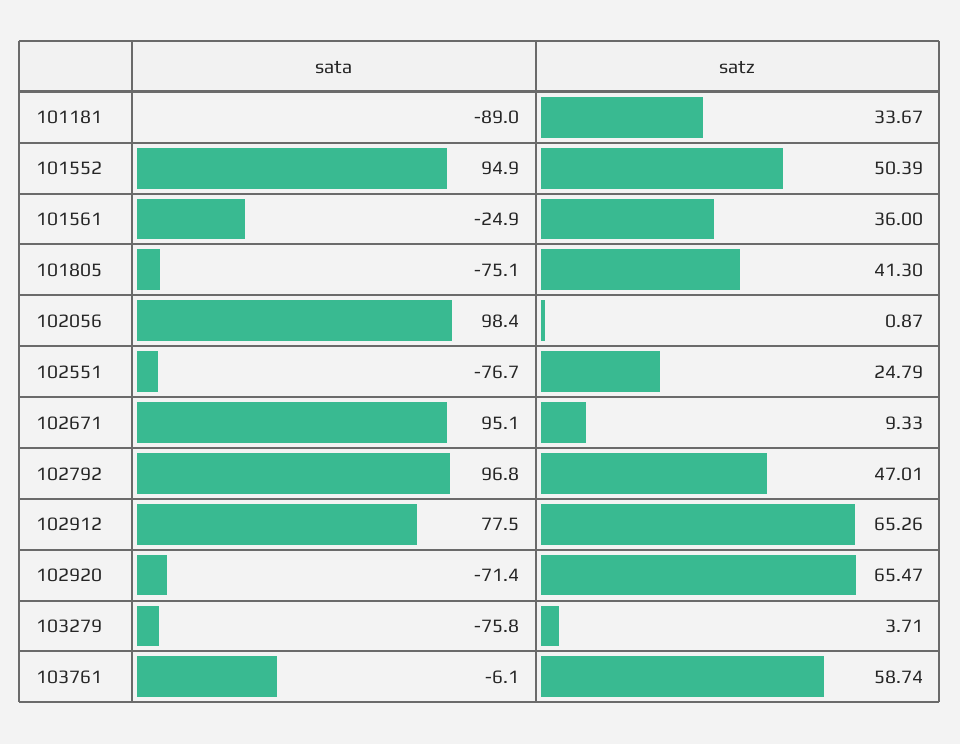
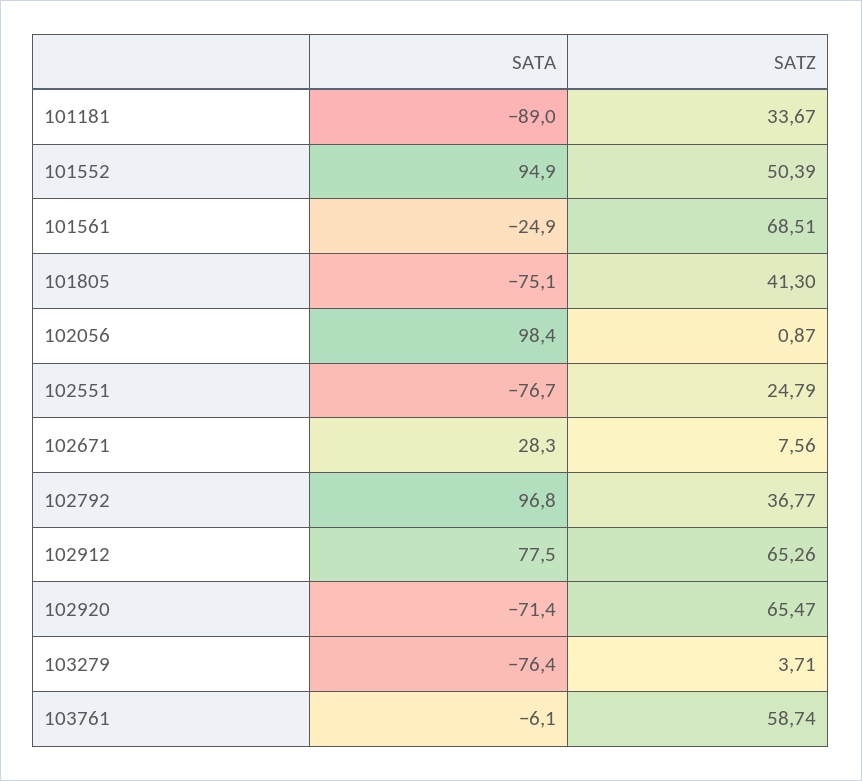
  {
    "sata": {
      "101181": -89,
      "101552": 94.9,
      "101561": -24.9,
      "101805": -75.1,
      "102056": 98.4,
      "102551": -76.7,
-     "102671": 95.1,
+     "102671": 28.3,
      "102792": 96.8,
      "102912": 77.5,
      "102920": -71.4,
-     "103279": -75.8,
+     "103279": -76.4,
      "103761": -6.1
    },
    "satz": {
      "101181": 33.67,
      "101552": 50.39,
-     "101561": 36,
+     "101561": 68.51,
      "101805": 41.3,
      "102056": 0.87,
      "102551": 24.79,
-     "102671": 9.33,
+     "102671": 7.56,
-     "102792": 47.01,
+     "102792": 36.77,
      "102912": 65.26,
      "102920": 65.47,
      "103279": 3.71,
      "103761": 58.74
    }
  }

